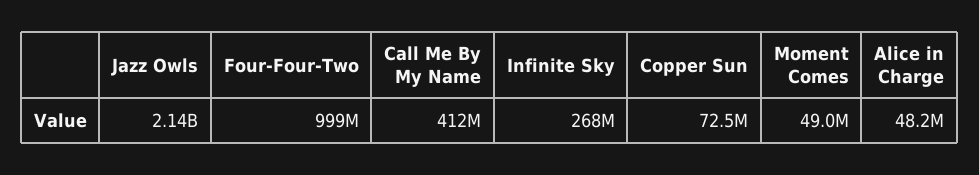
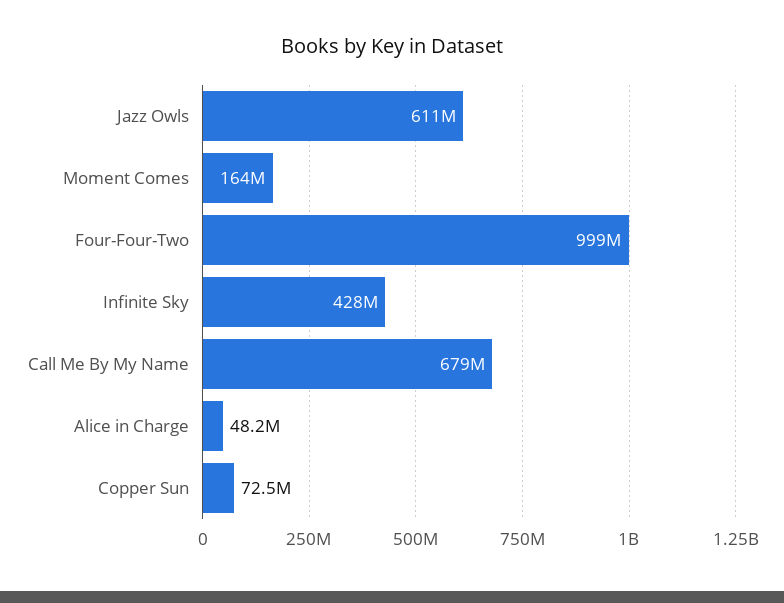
  {
-   "Jazz Owls": 2140000000,
+   "Jazz Owls": 611000000,
    "Four-Four-Two": 999000000,
-   "Call Me By My Name": 412000000,
+   "Call Me By My Name": 679000000,
-   "Infinite Sky": 268000000,
+   "Infinite Sky": 428000000,
    "Copper Sun": 72500000,
-   "Moment Comes": 49000000,
+   "Moment Comes": 164000000,
    "Alice in Charge": 48200000
  }

